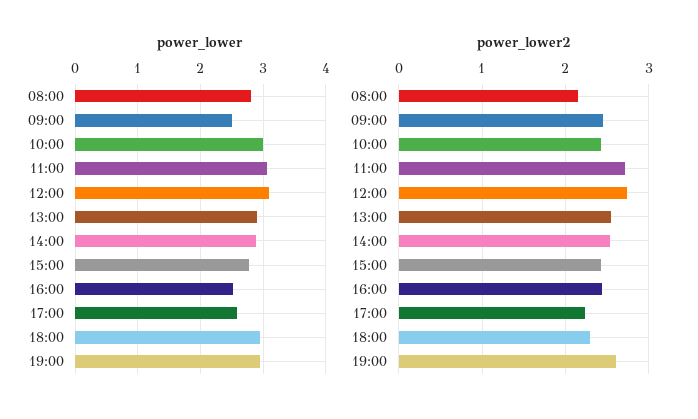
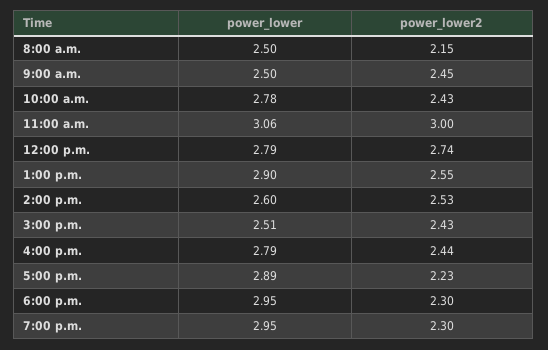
  {
    "power_lower": {
-     "08:00": 2.8,
+     "08:00": 2.5,
      "09:00": 2.5,
-     "10:00": 3,
+     "10:00": 2.78,
      "11:00": 3.06,
-     "12:00": 3.1,
+     "12:00": 2.79,
      "13:00": 2.9,
-     "14:00": 2.9,
+     "14:00": 2.6,
-     "15:00": 2.8,
+     "15:00": 2.51,
-     "16:00": 2.5,
+     "16:00": 2.79,
-     "17:00": 2.6,
+     "17:00": 2.89,
      "18:00": 2.95,
      "19:00": 2.95
    },
    "power_lower2": {
      "08:00": 2.15,
      "09:00": 2.45,
      "10:00": 2.43,
-     "11:00": 2.7,
+     "11:00": 3,
      "12:00": 2.74,
      "13:00": 2.55,
      "14:00": 2.53,
      "15:00": 2.43,
      "16:00": 2.44,
      "17:00": 2.23,
      "18:00": 2.3,
-     "19:00": 2.6
+     "19:00": 2.3
    }
  }

